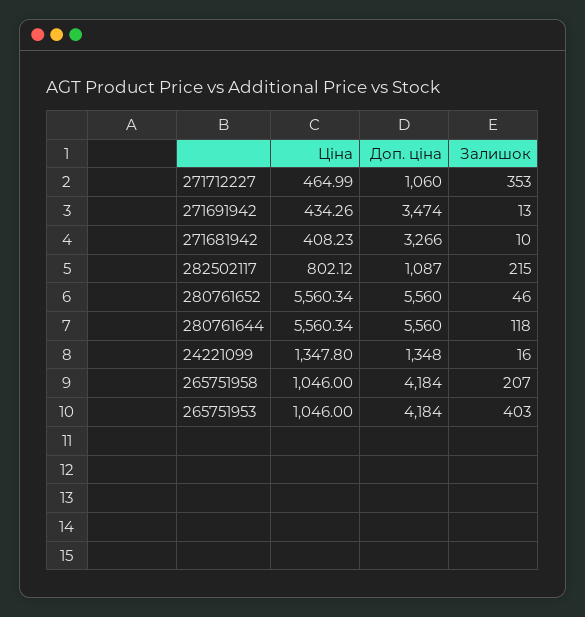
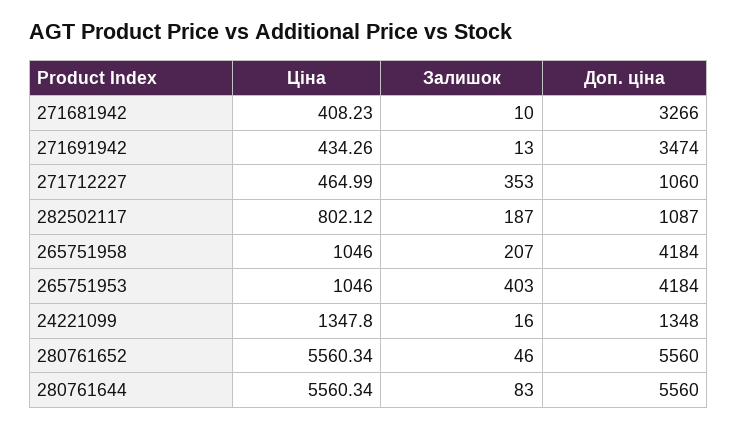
  {
    "Ціна": {
      "271712227": 464.99,
      "271691942": 434.26,
      "271681942": 408.23,
      "282502117": 802.12,
      "280761652": 5560.34,
      "280761644": 5560.34,
      "24221099": 1347.8,
      "265751958": 1046,
      "265751953": 1046
    },
    "Доп. ціна": {
      "271712227": 1060,
      "271691942": 3474,
      "271681942": 3266,
      "282502117": 1087,
      "280761652": 5560,
      "280761644": 5560,
      "24221099": 1348,
      "265751958": 4184,
      "265751953": 4184
    },
    "Залишок": {
      "271712227": 353,
      "271691942": 13,
      "271681942": 10,
-     "282502117": 215,
+     "282502117": 187,
      "280761652": 46,
-     "280761644": 118,
+     "280761644": 83,
      "24221099": 16,
      "265751958": 207,
      "265751953": 403
    }
  }

